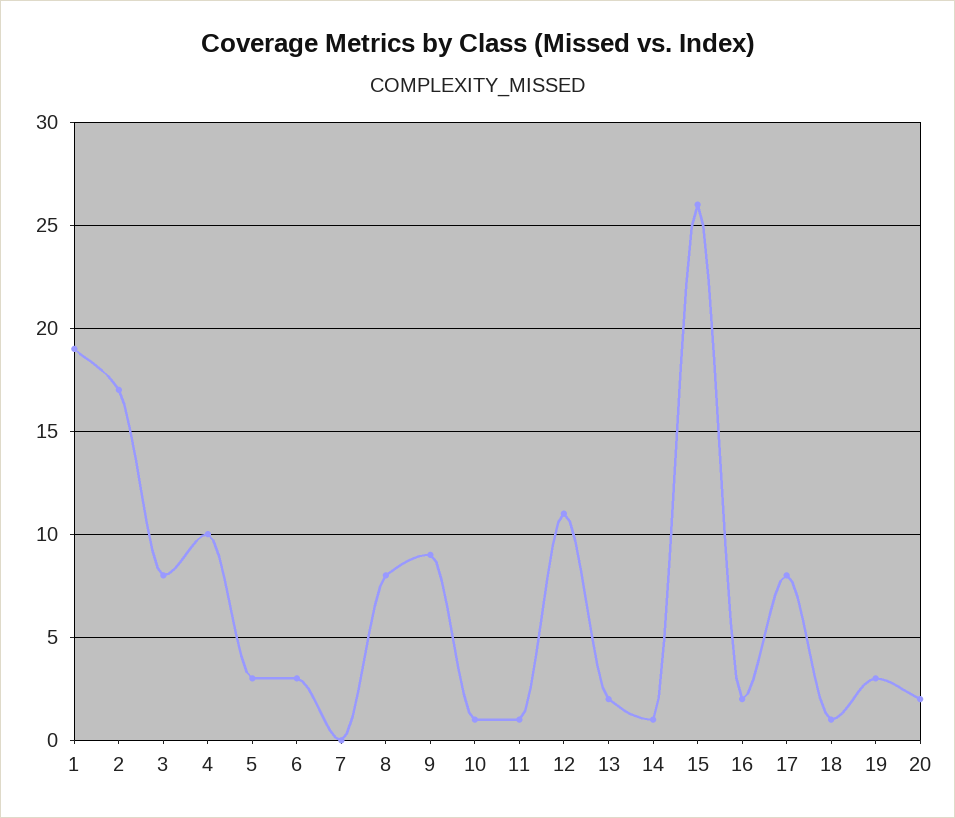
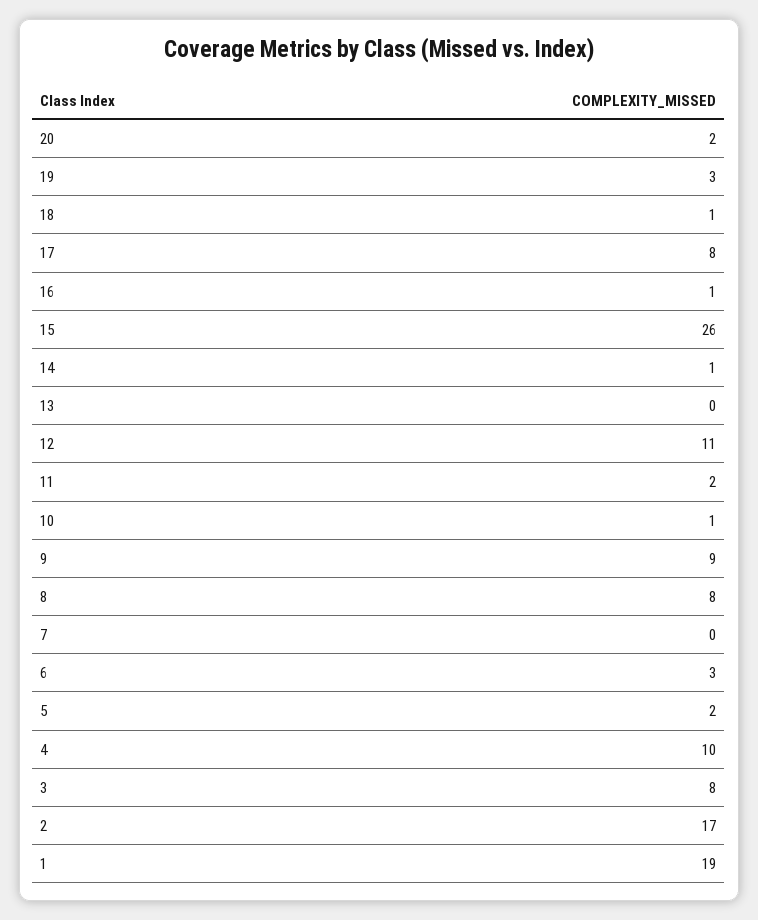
  {
    "1": 19,
    "2": 17,
    "3": 8,
    "4": 10,
-   "5": 3,
+   "5": 2,
    "6": 3,
    "7": 0,
    "8": 8,
    "9": 9,
    "10": 1,
-   "11": 1,
+   "11": 2,
    "12": 11,
-   "13": 2,
+   "13": 0,
    "14": 1,
    "15": 26,
-   "16": 2,
+   "16": 1,
    "17": 8,
    "18": 1,
    "19": 3,
    "20": 2
  }

